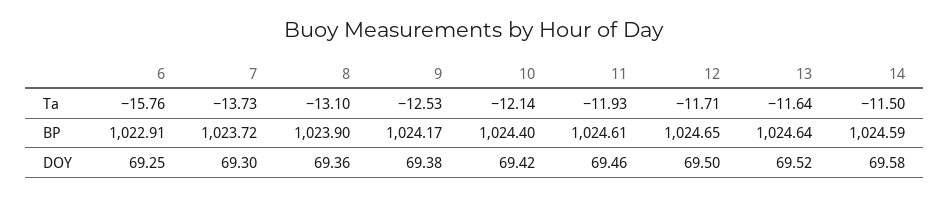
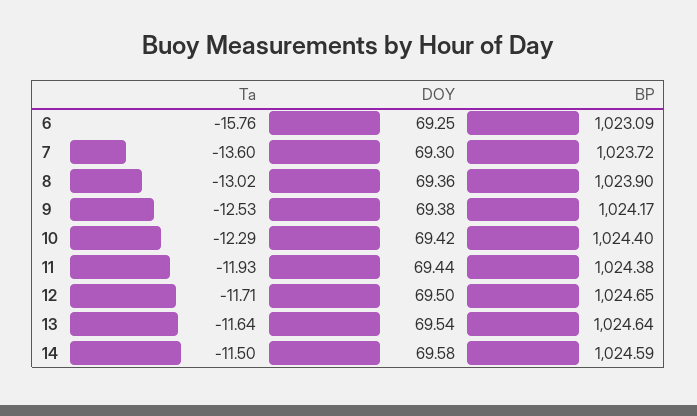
  {
    "6": {
      "Ta": -15.76,
-     "BP": 1022.91,
+     "BP": 1023.09,
      "DOY": 69.25
    },
    "7": {
-     "Ta": -13.73,
+     "Ta": -13.6,
      "BP": 1023.72,
      "DOY": 69.3
    },
    "8": {
-     "Ta": -13.1,
+     "Ta": -13.02,
      "BP": 1023.9,
      "DOY": 69.36
    },
    "9": {
      "Ta": -12.53,
      "BP": 1024.17,
      "DOY": 69.38
    },
    "10": {
-     "Ta": -12.14,
+     "Ta": -12.29,
      "BP": 1024.4,
      "DOY": 69.42
    },
    "11": {
      "Ta": -11.93,
-     "BP": 1024.61,
+     "BP": 1024.38,
-     "DOY": 69.46
+     "DOY": 69.44
    },
    "12": {
      "Ta": -11.71,
      "BP": 1024.65,
      "DOY": 69.5
    },
    "13": {
      "Ta": -11.64,
      "BP": 1024.64,
-     "DOY": 69.52
+     "DOY": 69.54
    },
    "14": {
      "Ta": -11.5,
      "BP": 1024.59,
      "DOY": 69.58
    }
  }

